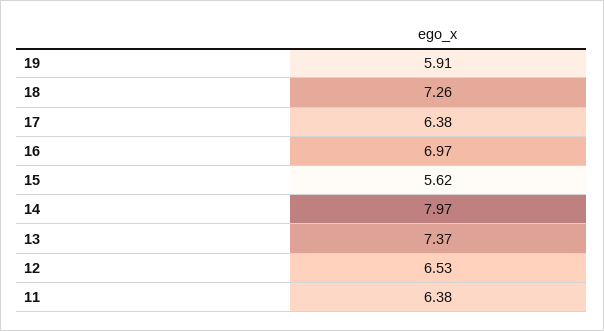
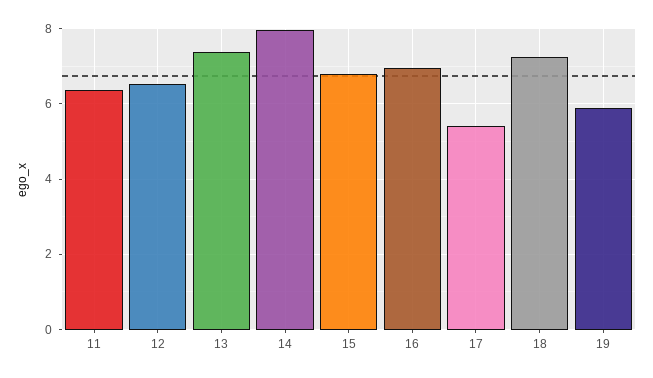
  {
    "19": 5.91,
    "18": 7.26,
-   "17": 6.38,
+   "17": 5.4,
    "16": 6.97,
-   "15": 5.62,
+   "15": 6.8,
    "14": 7.97,
    "13": 7.37,
    "12": 6.53,
    "11": 6.38
  }

